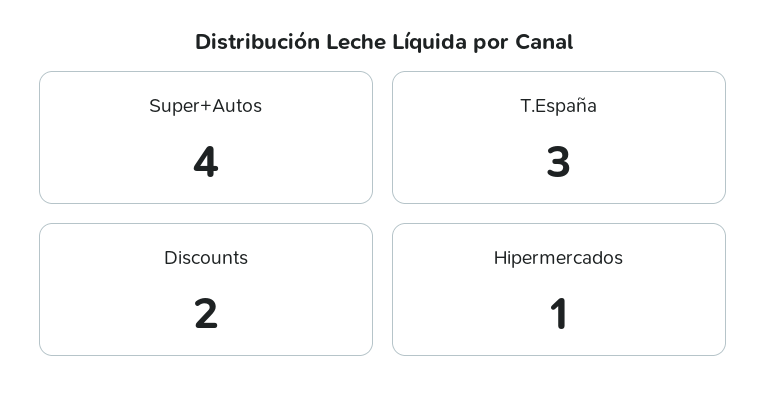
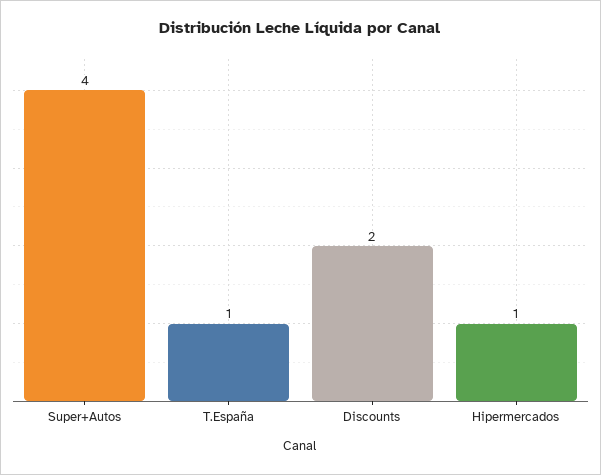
  {
    "Super+Autos": 4,
-   "T.España": 3,
+   "T.España": 1,
    "Discounts": 2,
    "Hipermercados": 1
  }

